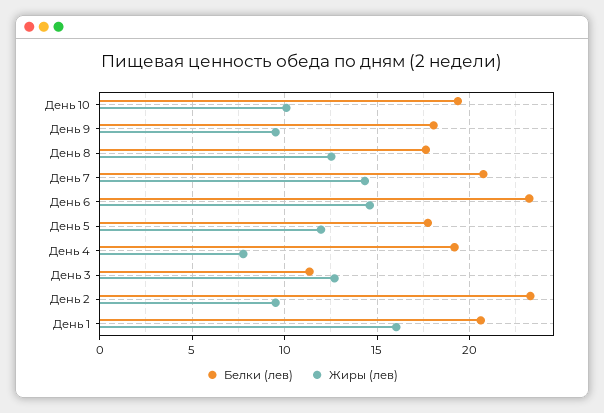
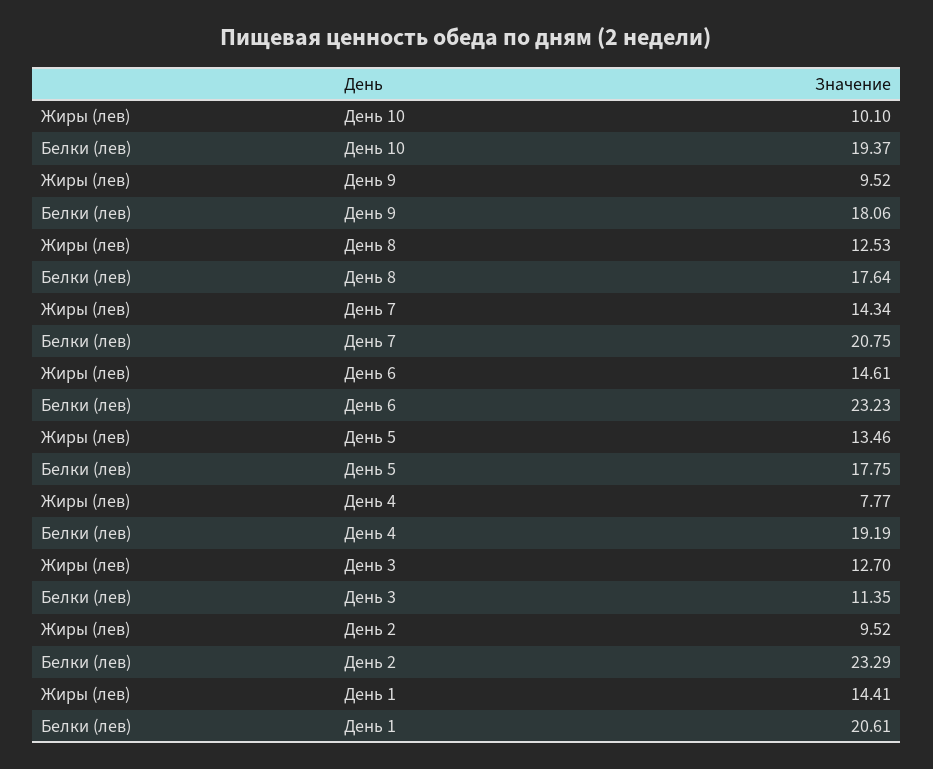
  {
    "Белки (лев)": {
      "День 10": 19.37,
      "День 9": 18.06,
      "День 8": 17.64,
      "День 7": 20.75,
      "День 6": 23.23,
      "День 5": 17.75,
      "День 4": 19.19,
      "День 3": 11.35,
      "День 2": 23.29,
      "День 1": 20.61
    },
    "Жиры (лев)": {
      "День 10": 10.1,
      "День 9": 9.52,
      "День 8": 12.53,
      "День 7": 14.34,
      "День 6": 14.61,
-     "День 5": 12,
+     "День 5": 13.46,
      "День 4": 7.77,
      "День 3": 12.7,
      "День 2": 9.52,
-     "День 1": 16
+     "День 1": 14.41
    }
  }

